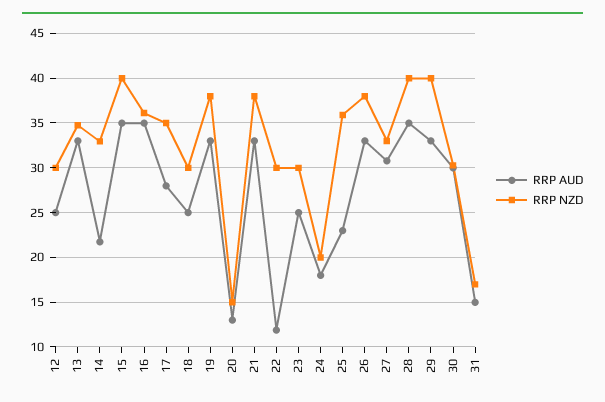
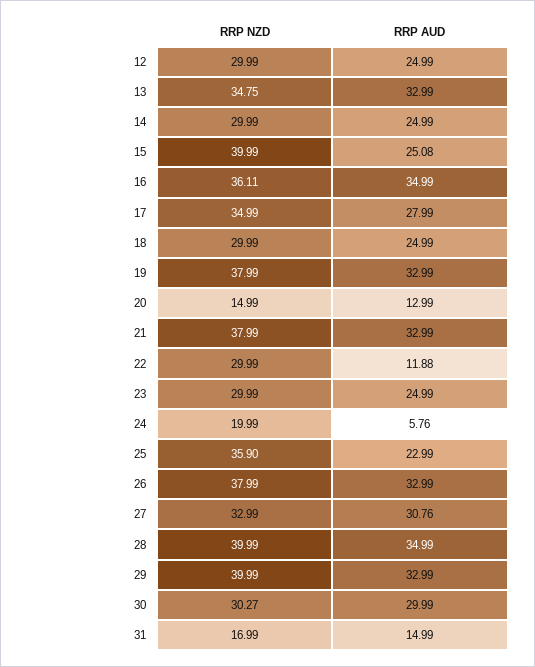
  {
    "RRP AUD": {
      "12": 24.99,
      "13": 32.99,
-     "14": 22,
+     "14": 24.99,
-     "15": 35,
+     "15": 25.08,
      "16": 34.99,
      "17": 27.99,
      "18": 24.99,
      "19": 32.99,
      "20": 12.99,
      "21": 32.99,
      "22": 11.88,
      "23": 24.99,
-     "24": 18,
+     "24": 5.76,
      "25": 22.99,
      "26": 32.99,
      "27": 30.76,
      "28": 34.99,
      "29": 32.99,
      "30": 29.99,
      "31": 14.99
    },
    "RRP NZD": {
      "12": 29.99,
      "13": 34.75,
-     "14": 33,
+     "14": 29.99,
      "15": 39.99,
      "16": 36.11,
      "17": 34.99,
      "18": 29.99,
      "19": 37.99,
      "20": 14.99,
      "21": 37.99,
      "22": 29.99,
      "23": 29.99,
      "24": 19.99,
      "25": 35.9,
      "26": 37.99,
      "27": 32.99,
      "28": 39.99,
      "29": 39.99,
      "30": 30.27,
      "31": 16.99
    }
  }

